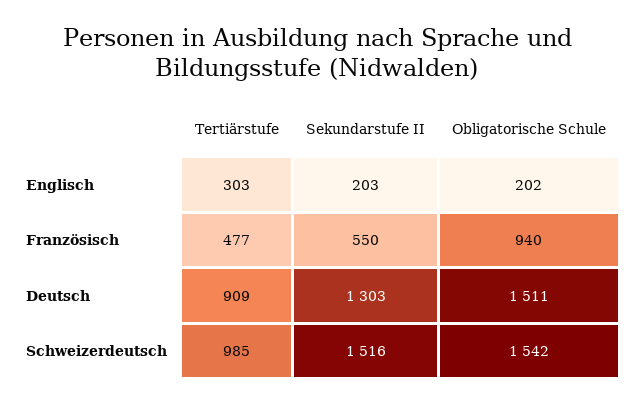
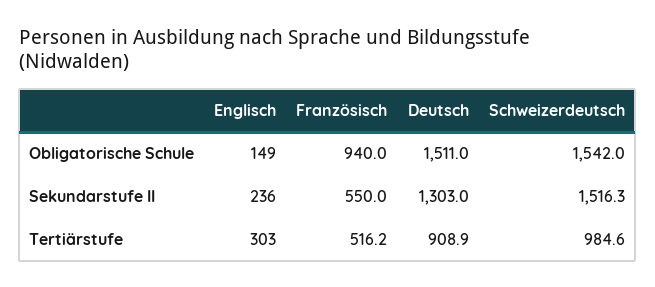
  {
    "Tertiärstufe": {
      "Englisch": 303,
-     "Französisch": 477,
+     "Französisch": 516.2,
      "Deutsch": 908.9,
      "Schweizerdeutsch": 984.6
    },
    "Sekundarstufe II": {
-     "Englisch": 203,
+     "Englisch": 236,
      "Französisch": 550,
      "Deutsch": 1303,
      "Schweizerdeutsch": 1516.3
    },
    "Obligatorische Schule": {
-     "Englisch": 202,
+     "Englisch": 149,
      "Französisch": 940,
      "Deutsch": 1511,
      "Schweizerdeutsch": 1542
    }
  }

